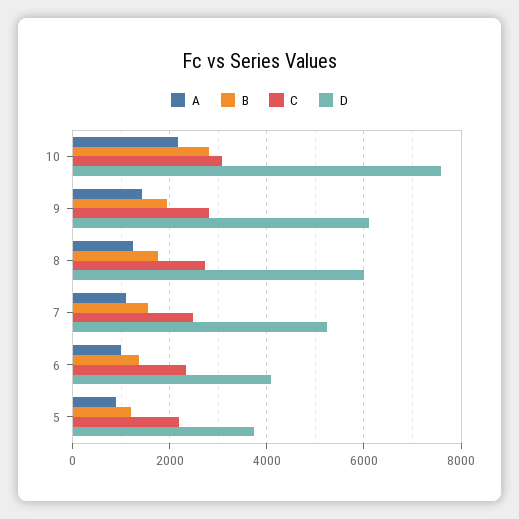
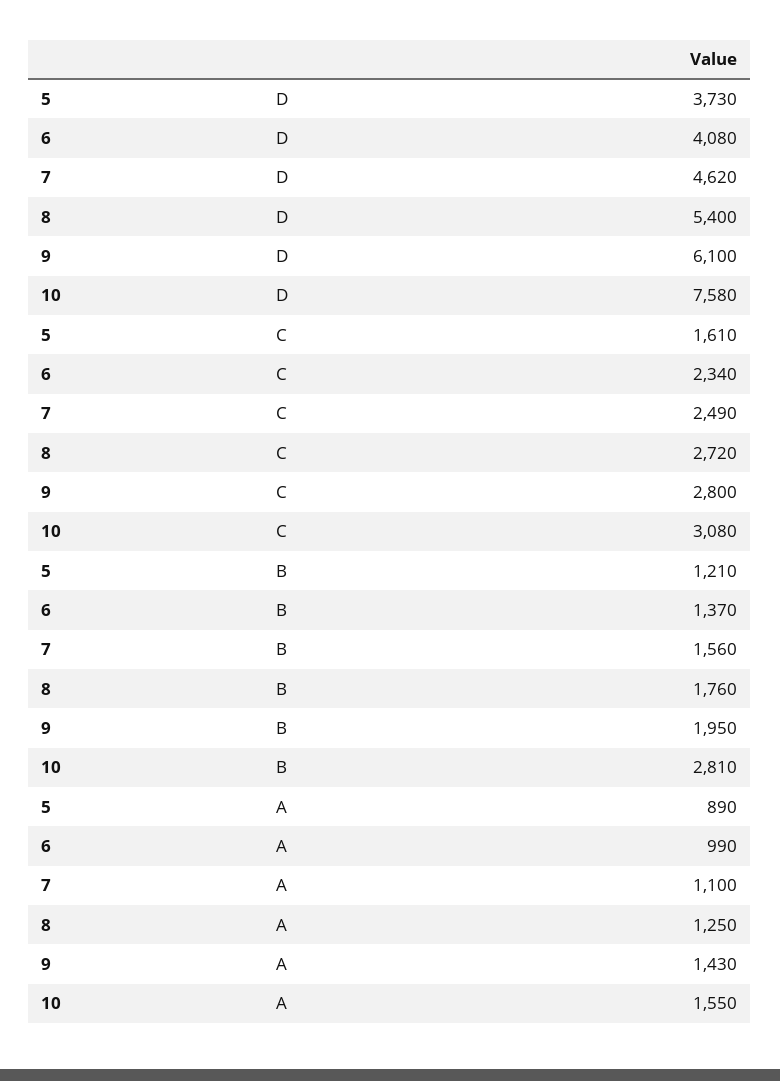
  {
    "A": {
-     "10": 2200,
+     "10": 1550,
      "9": 1430,
      "8": 1250,
      "7": 1100,
      "6": 990,
      "5": 890
    },
    "B": {
      "10": 2810,
      "9": 1950,
      "8": 1760,
      "7": 1560,
      "6": 1370,
      "5": 1210
    },
    "C": {
      "10": 3080,
      "9": 2800,
      "8": 2720,
      "7": 2490,
      "6": 2340,
-     "5": 2200
+     "5": 1610
    },
    "D": {
      "10": 7580,
      "9": 6100,
-     "8": 6000,
+     "8": 5400,
-     "7": 5200,
+     "7": 4620,
      "6": 4080,
      "5": 3730
    }
  }

